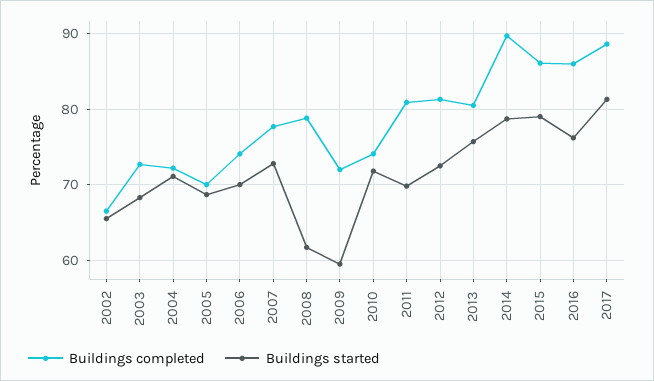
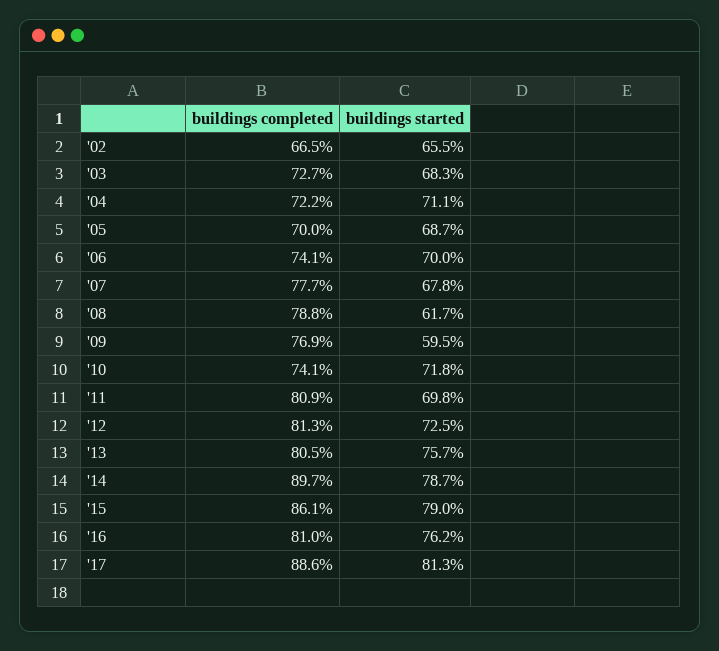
  {
    "Buildings completed": {
      "2002": 66.5,
      "2003": 72.7,
      "2004": 72.2,
      "2005": 70,
      "2006": 74.1,
      "2007": 77.7,
      "2008": 78.8,
-     "2009": 72,
+     "2009": 76.9,
      "2010": 74.1,
      "2011": 80.9,
      "2012": 81.3,
      "2013": 80.5,
      "2014": 89.7,
      "2015": 86.1,
-     "2016": 86,
+     "2016": 81,
      "2017": 88.6
    },
    "Buildings started": {
      "2002": 65.5,
      "2003": 68.3,
      "2004": 71.1,
      "2005": 68.7,
      "2006": 70,
-     "2007": 73,
+     "2007": 67.8,
      "2008": 61.7,
      "2009": 59.5,
      "2010": 71.8,
      "2011": 69.8,
      "2012": 72.5,
      "2013": 75.7,
      "2014": 78.7,
      "2015": 79,
      "2016": 76.2,
      "2017": 81.3
    }
  }

